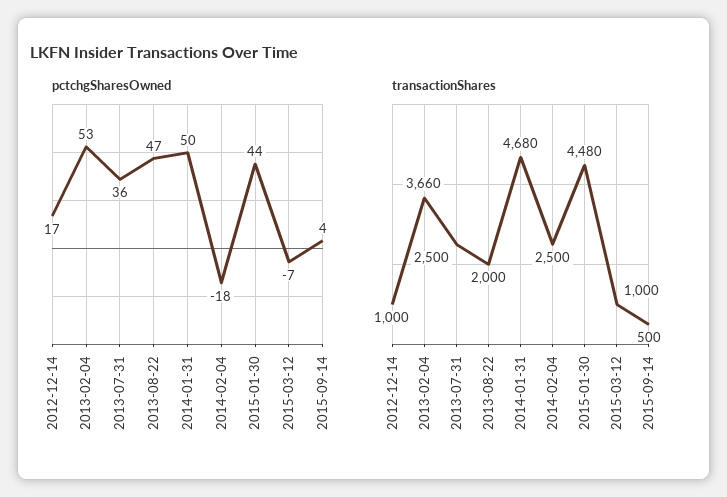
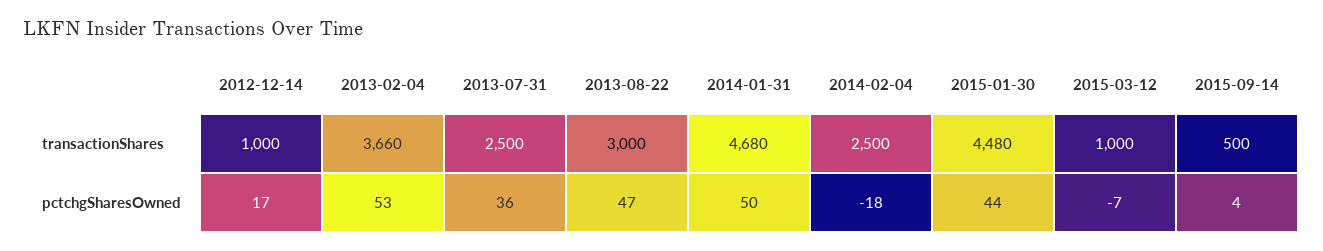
  {
    "pctchgSharesOwned": {
      "2012-12-14": 17,
      "2013-02-04": 53,
      "2013-07-31": 36,
      "2013-08-22": 47,
      "2014-01-31": 50,
      "2014-02-04": -18,
      "2015-01-30": 44,
      "2015-03-12": -7,
      "2015-09-14": 4
    },
    "transactionShares": {
      "2012-12-14": 1000,
      "2013-02-04": 3660,
      "2013-07-31": 2500,
-     "2013-08-22": 2000,
+     "2013-08-22": 3000,
      "2014-01-31": 4680,
      "2014-02-04": 2500,
      "2015-01-30": 4480,
      "2015-03-12": 1000,
      "2015-09-14": 500
    }
  }

